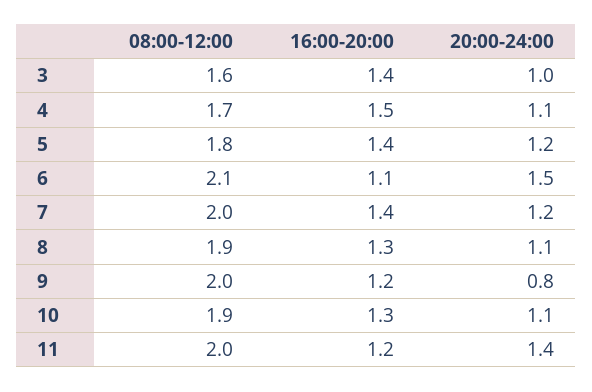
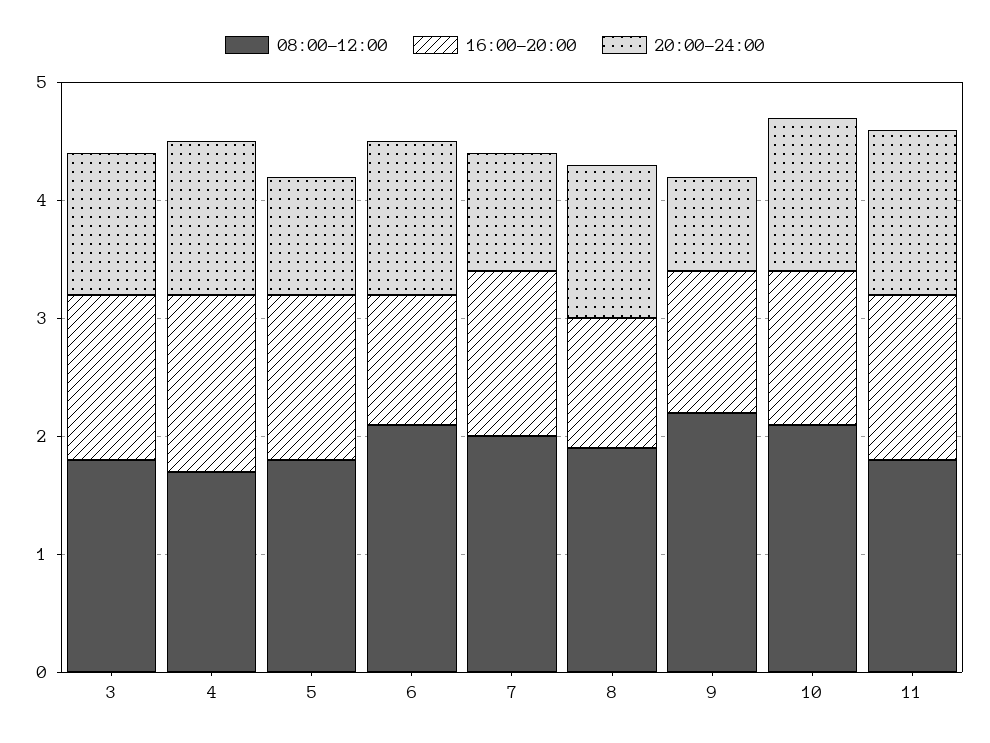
  {
    "08:00-12:00": {
-     "3": 1.6,
+     "3": 1.8,
      "4": 1.7,
      "5": 1.8,
      "6": 2.1,
      "7": 2,
      "8": 1.9,
-     "9": 2,
+     "9": 2.2,
-     "10": 1.9,
+     "10": 2.1,
-     "11": 2
+     "11": 1.8
    },
    "16:00-20:00": {
      "3": 1.4,
      "4": 1.5,
      "5": 1.4,
      "6": 1.1,
      "7": 1.4,
-     "8": 1.3,
+     "8": 1.1,
      "9": 1.2,
      "10": 1.3,
-     "11": 1.2
+     "11": 1.4
    },
    "20:00-24:00": {
-     "3": 1,
+     "3": 1.2,
-     "4": 1.1,
+     "4": 1.3,
-     "5": 1.2,
+     "5": 1,
-     "6": 1.5,
+     "6": 1.3,
-     "7": 1.2,
+     "7": 1,
-     "8": 1.1,
+     "8": 1.3,
      "9": 0.8,
-     "10": 1.1,
+     "10": 1.3,
      "11": 1.4
    }
  }

